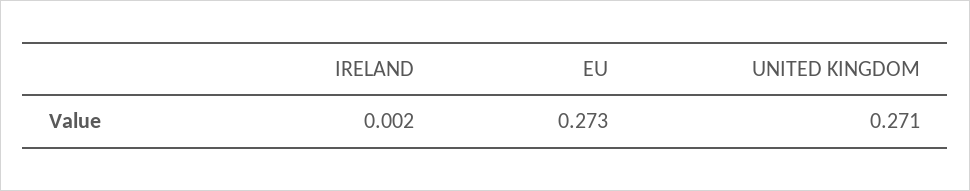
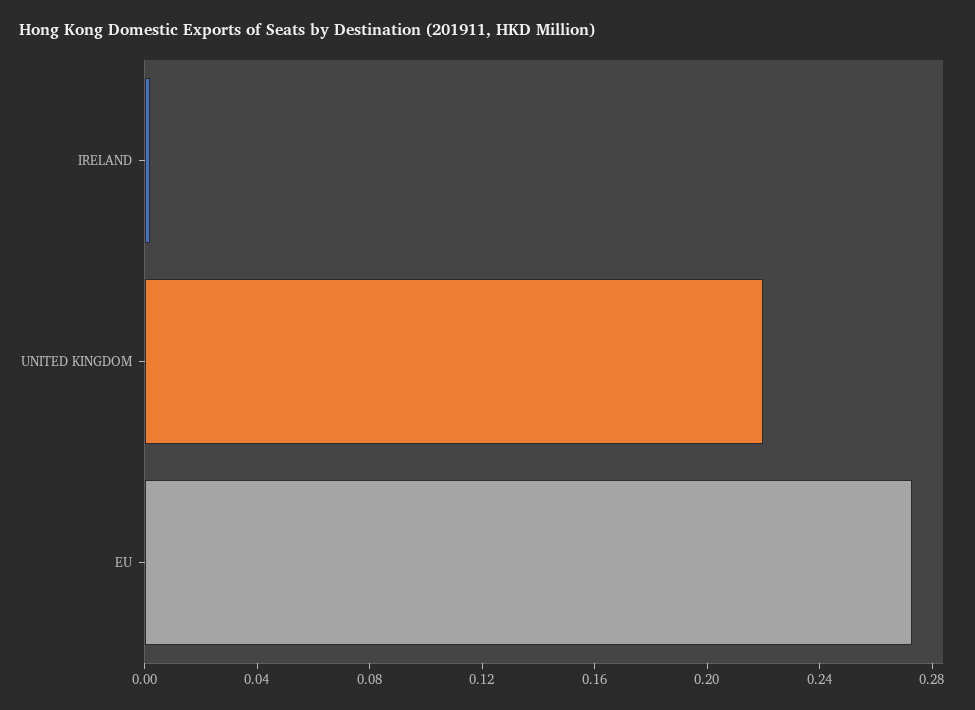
  {
    "IRELAND": 0.002,
    "EU": 0.273,
-   "UNITED KINGDOM": 0.271
+   "UNITED KINGDOM": 0.22
  }

